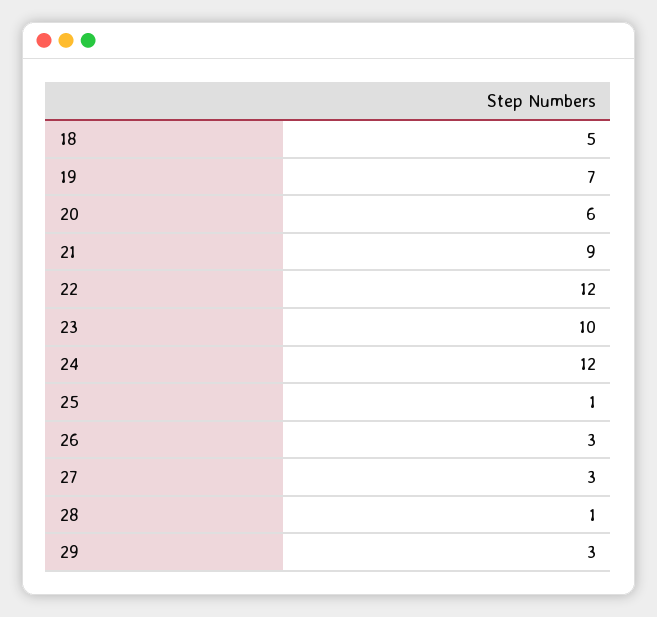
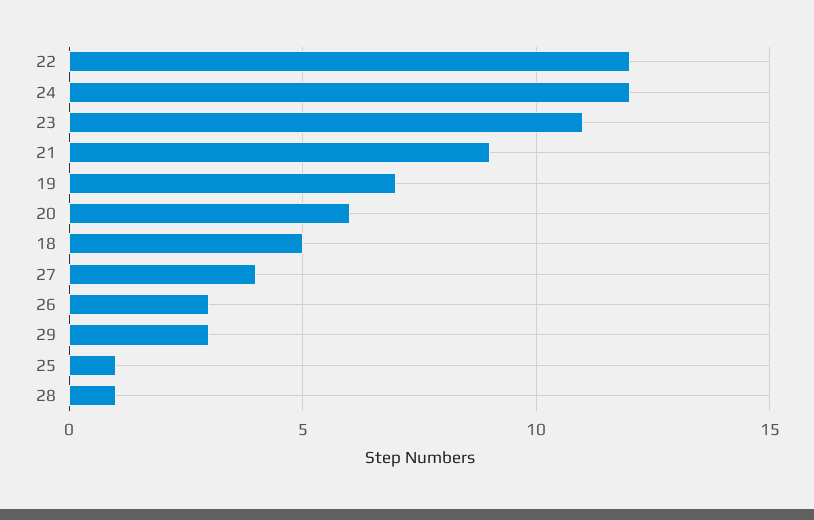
  {
    "18": 5,
    "19": 7,
    "20": 6,
    "21": 9,
    "22": 12,
-   "23": 10,
+   "23": 11,
    "24": 12,
    "25": 1,
    "26": 3,
-   "27": 3,
+   "27": 4,
    "28": 1,
    "29": 3
  }

